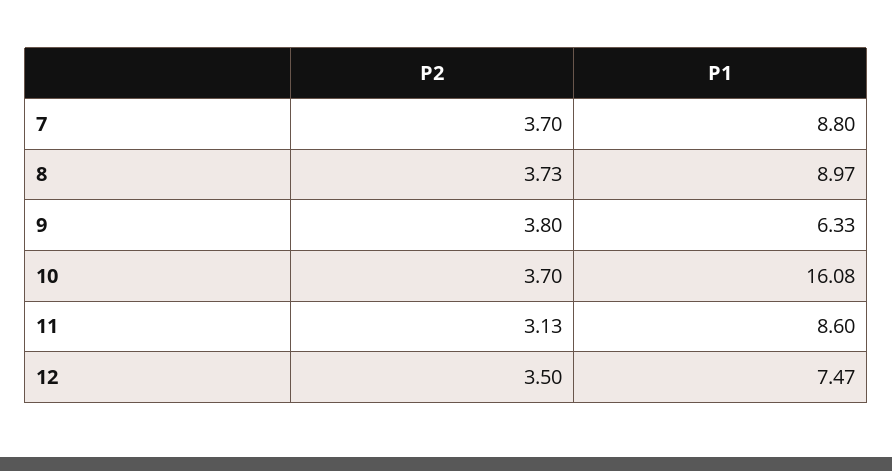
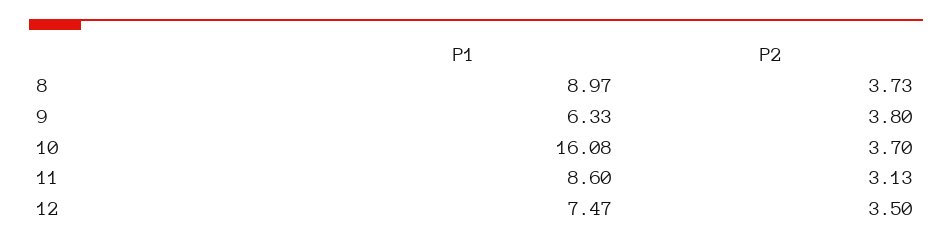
  {
    "P2": {
-     "7": 3.7,
      "8": 3.73,
      "9": 3.8,
      "10": 3.7,
      "11": 3.13,
      "12": 3.5
    },
    "P1": {
-     "7": 8.8,
      "8": 8.97,
      "9": 6.33,
      "10": 16.08,
      "11": 8.6,
      "12": 7.47
    }
  }

